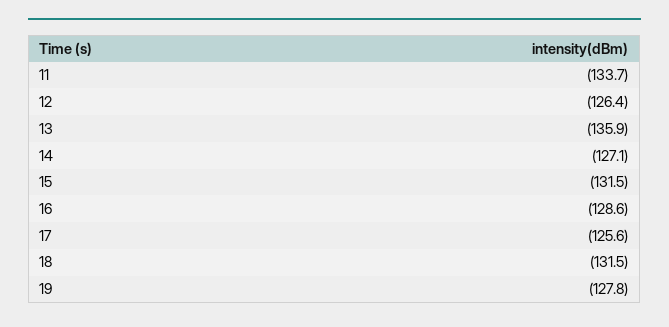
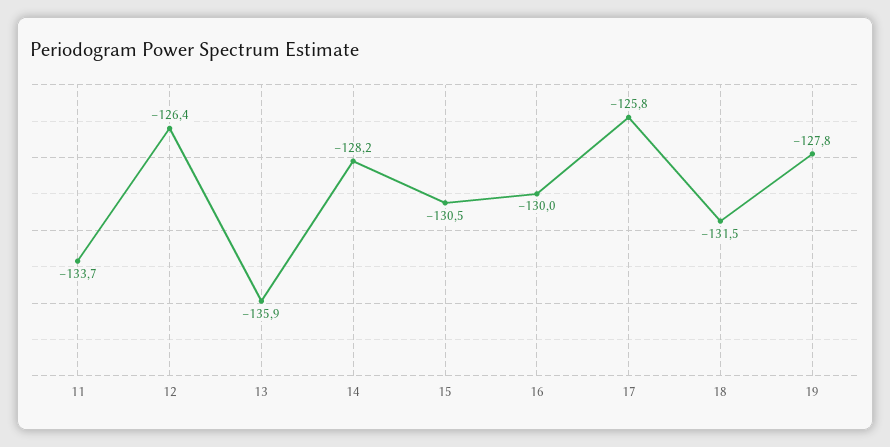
  {
    "11": -133.7,
    "12": -126.4,
    "13": -135.9,
-   "14": -127.1,
+   "14": -128.2,
-   "15": -131.5,
+   "15": -130.5,
-   "16": -128.6,
+   "16": -130,
-   "17": -125.6,
+   "17": -125.8,
    "18": -131.5,
    "19": -127.8
  }

